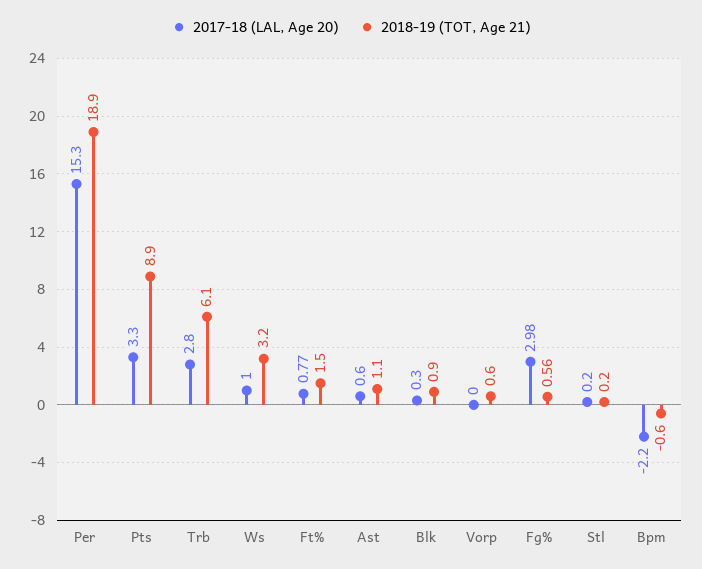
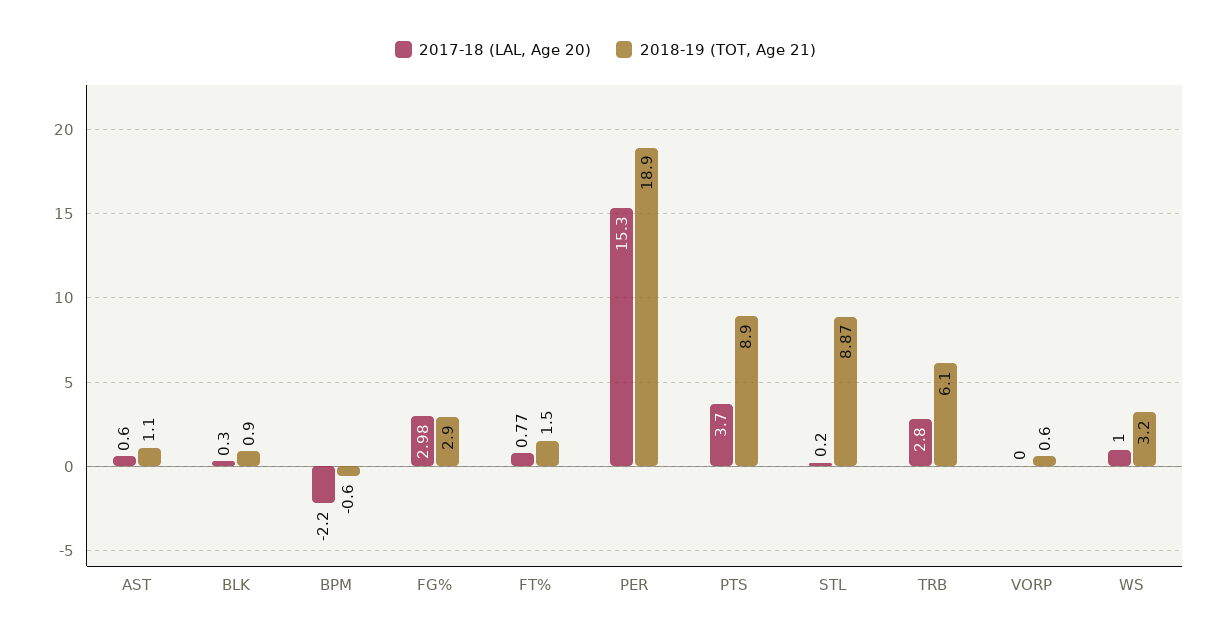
  {
    "2017-18 (LAL, Age 20)": {
      "Per": 15.3,
-     "Pts": 3.3,
+     "Pts": 3.7,
      "Trb": 2.8,
      "Ws": 1,
      "Ft%": 0.77,
      "Ast": 0.6,
      "Blk": 0.3,
      "Vorp": 0,
      "Fg%": 2.98,
      "Stl": 0.2,
      "Bpm": -2.2
    },
    "2018-19 (TOT, Age 21)": {
      "Per": 18.9,
      "Pts": 8.9,
      "Trb": 6.1,
      "Ws": 3.2,
      "Ft%": 1.5,
      "Ast": 1.1,
      "Blk": 0.9,
      "Vorp": 0.6,
-     "Fg%": 0.56,
+     "Fg%": 2.9,
-     "Stl": 0.2,
+     "Stl": 8.87,
      "Bpm": -0.6
    }
  }

